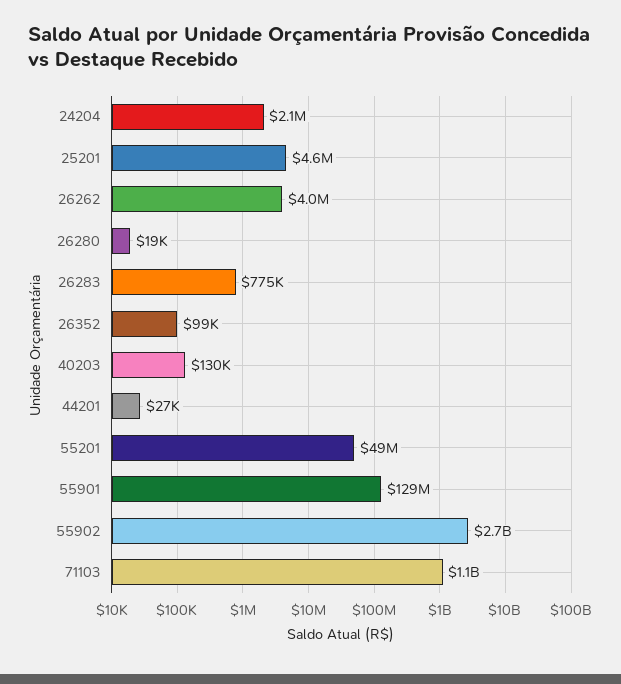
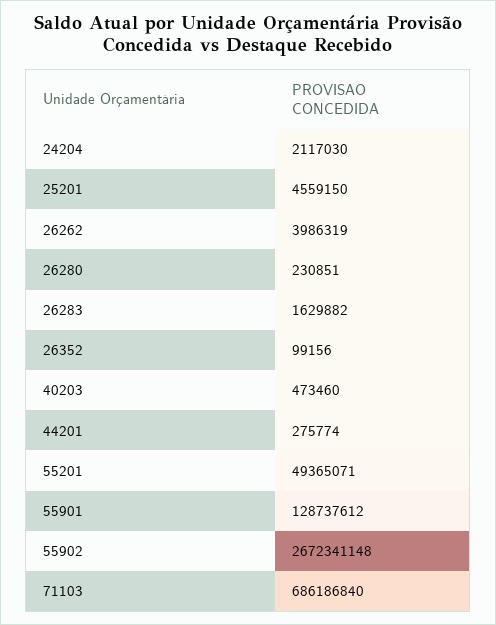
  {
    "24204": 2117030,
    "25201": 4559150,
    "26262": 3986319,
-   "26280": 19000,
+   "26280": 230851,
-   "26283": 775000,
+   "26283": 1629882,
    "26352": 99156,
-   "40203": 130000,
+   "40203": 473460,
-   "44201": 27000,
+   "44201": 275774,
    "55201": 49365071,
    "55901": 128737612,
    "55902": 2672341148,
-   "71103": 1100000000
+   "71103": 686186840
  }

